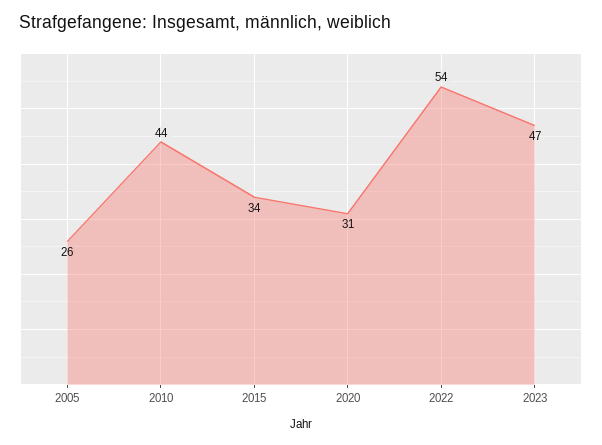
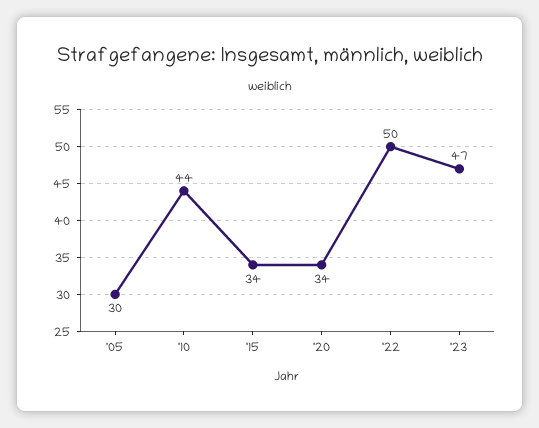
  {
-   "2005": 26,
+   "2005": 30,
    "2010": 44,
    "2015": 34,
-   "2020": 31,
+   "2020": 34,
-   "2022": 54,
+   "2022": 50,
    "2023": 47
  }

